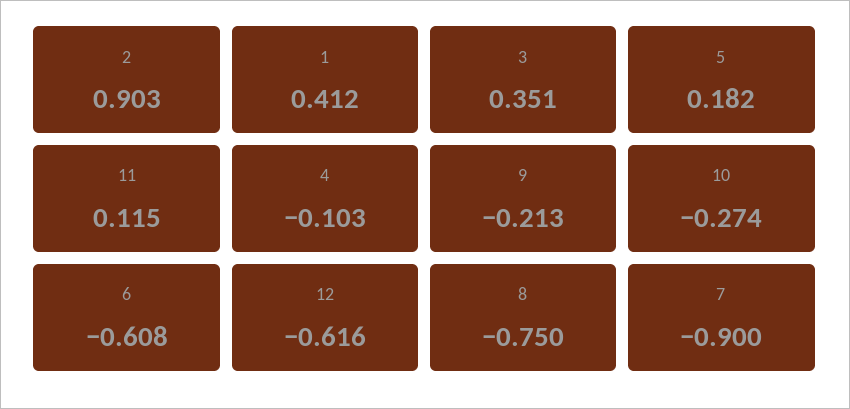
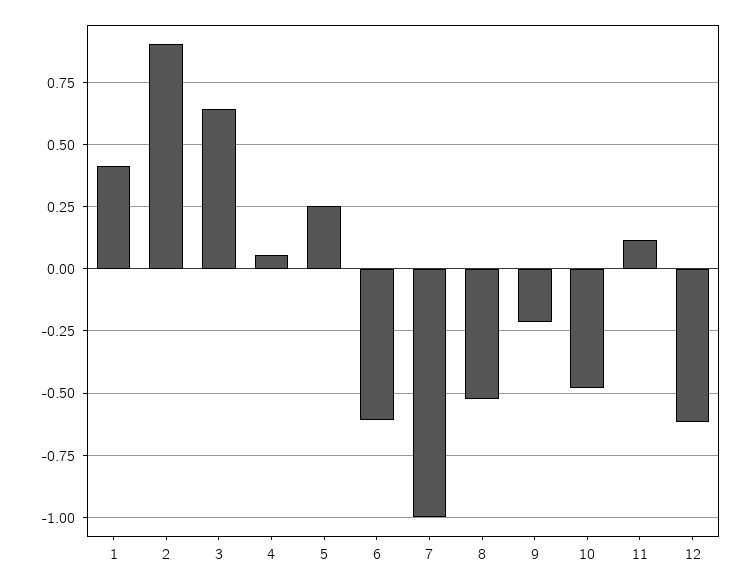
  {
    "2": 0.903,
    "1": 0.412,
-   "3": 0.351,
+   "3": 0.65,
-   "5": 0.182,
+   "5": 0.25,
    "11": 0.115,
-   "4": -0.103,
+   "4": 0.05,
    "9": -0.213,
-   "10": -0.274,
+   "10": -0.475,
    "6": -0.608,
    "12": -0.616,
-   "8": -0.75,
+   "8": -0.525,
-   "7": -0.9
+   "7": -1
  }

